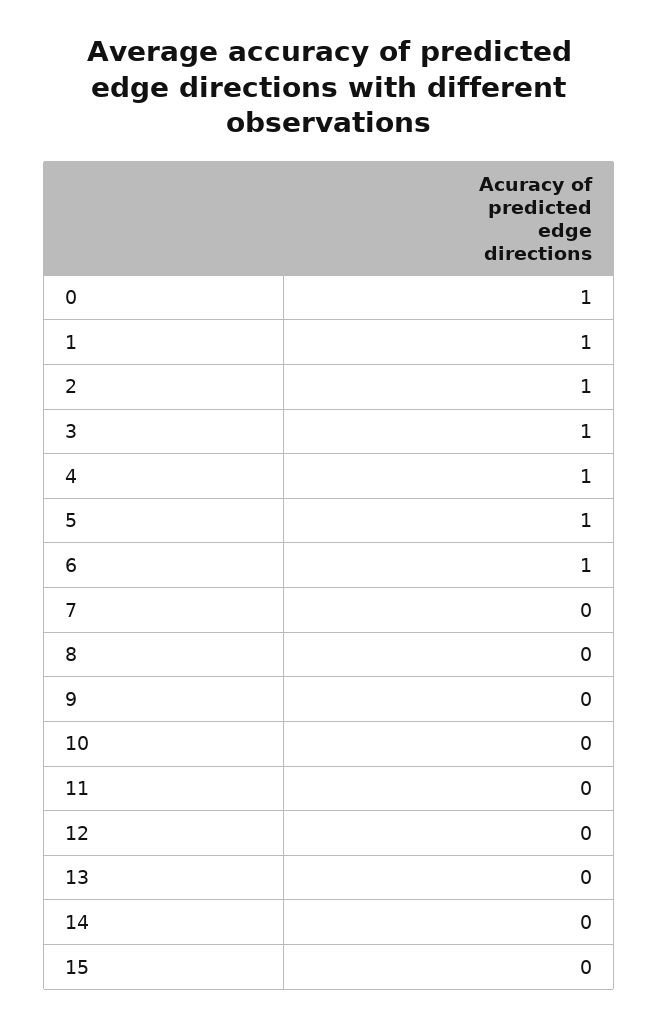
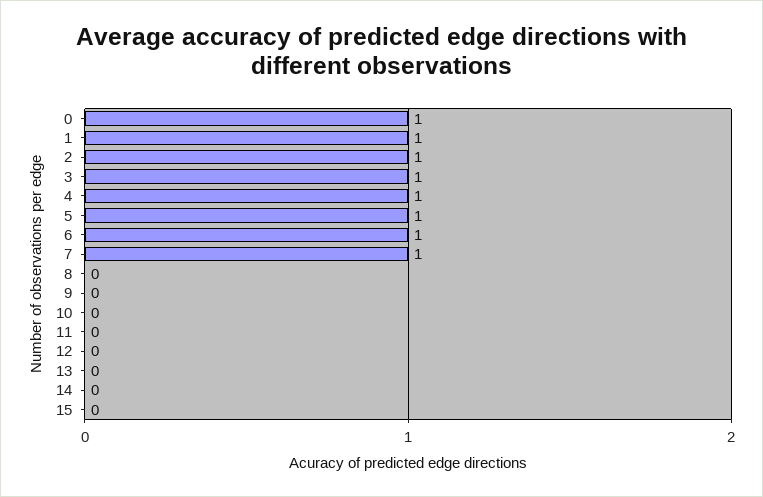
  {
    "0": 1,
    "1": 1,
    "2": 1,
    "3": 1,
    "4": 1,
    "5": 1,
    "6": 1,
-   "7": 0,
+   "7": 1,
    "8": 0,
    "9": 0,
    "10": 0,
    "11": 0,
    "12": 0,
    "13": 0,
    "14": 0,
    "15": 0
  }

